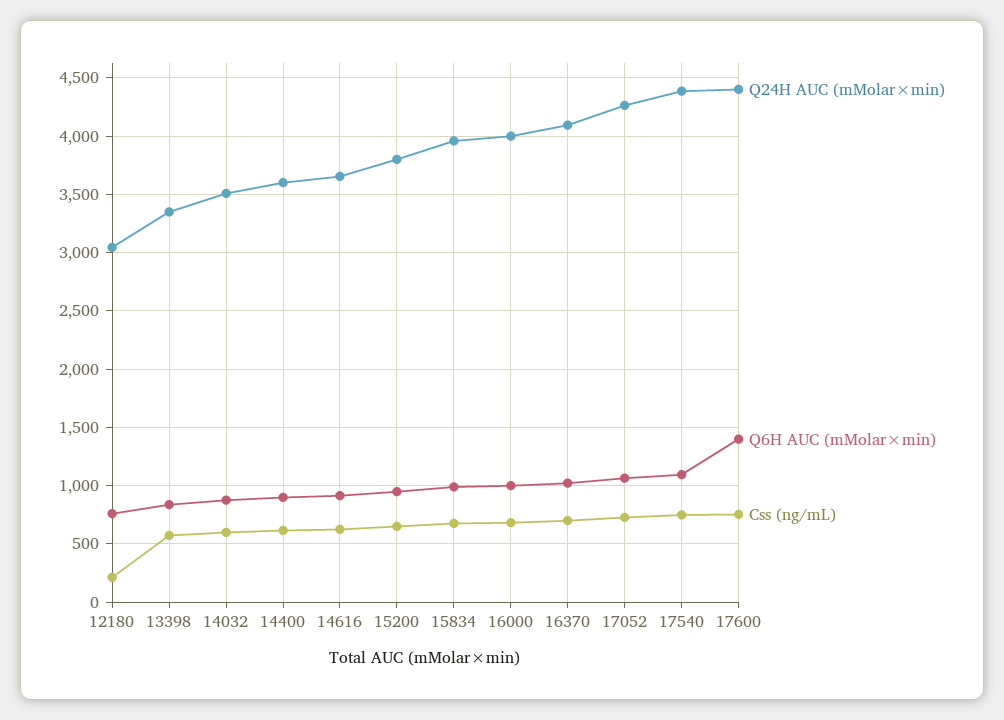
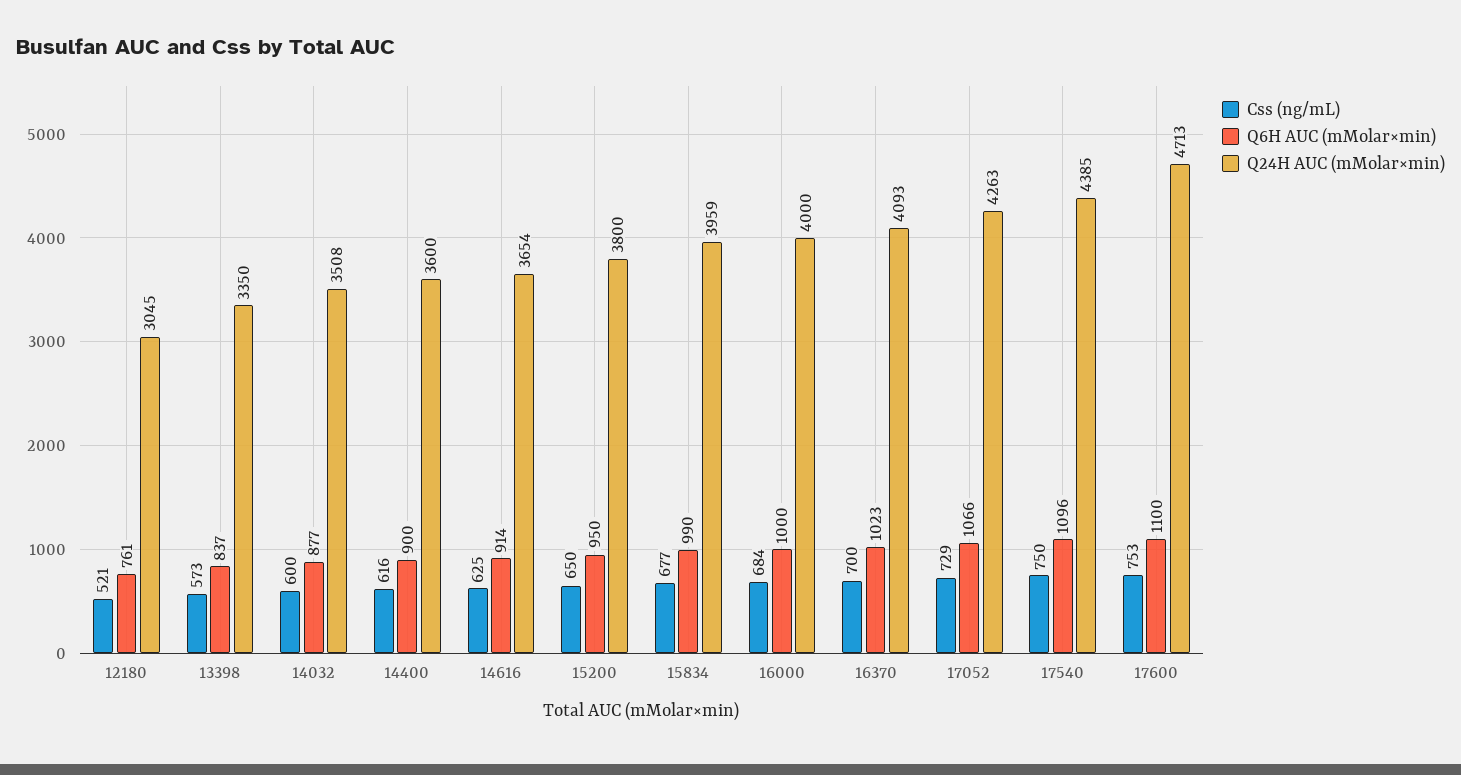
  {
    "Q24H AUC (mMolar×min)": {
      "12180": 3045,
      "13398": 3350,
      "14032": 3508,
      "14400": 3600,
      "14616": 3654,
      "15200": 3800,
      "15834": 3959,
      "16000": 4000,
      "16370": 4093,
      "17052": 4263,
      "17540": 4385,
-     "17600": 4400
+     "17600": 4713
    },
    "Q6H AUC (mMolar×min)": {
      "12180": 761,
      "13398": 837,
      "14032": 877,
      "14400": 900,
      "14616": 914,
      "15200": 950,
      "15834": 990,
      "16000": 1000,
      "16370": 1023,
      "17052": 1066,
      "17540": 1096,
-     "17600": 1400
+     "17600": 1100
    },
    "Css (ng/mL)": {
-     "12180": 200,
+     "12180": 521,
      "13398": 573,
      "14032": 600,
      "14400": 616,
      "14616": 625,
      "15200": 650,
      "15834": 677,
      "16000": 684,
      "16370": 700,
      "17052": 729,
      "17540": 750,
      "17600": 753
    }
  }

